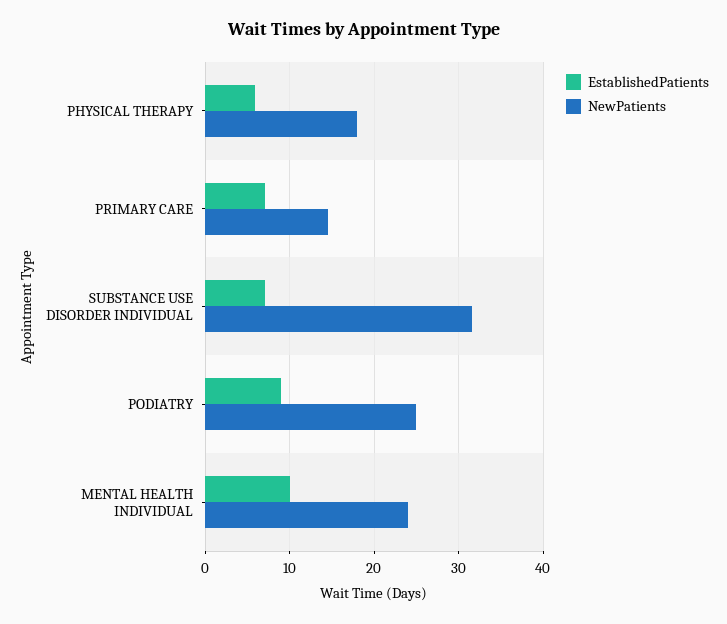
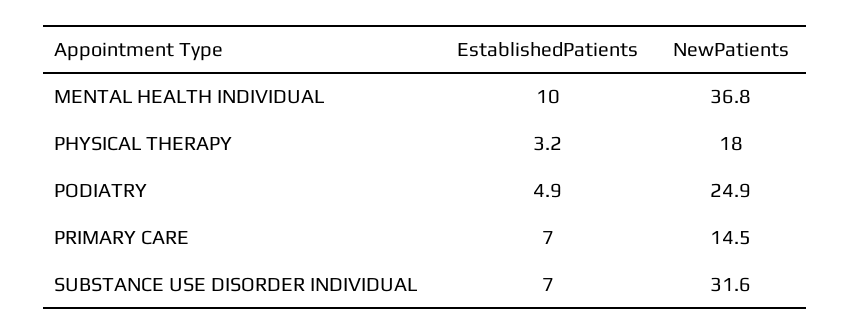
  {
    "EstablishedPatients": {
-     "PHYSICAL THERAPY": 6,
+     "PHYSICAL THERAPY": 3.2,
      "PRIMARY CARE": 7,
      "SUBSTANCE USE DISORDER INDIVIDUAL": 7,
-     "PODIATRY": 9,
+     "PODIATRY": 4.9,
      "MENTAL HEALTH INDIVIDUAL": 10
    },
    "NewPatients": {
      "PHYSICAL THERAPY": 18,
      "PRIMARY CARE": 14.5,
      "SUBSTANCE USE DISORDER INDIVIDUAL": 31.6,
      "PODIATRY": 24.9,
-     "MENTAL HEALTH INDIVIDUAL": 24
+     "MENTAL HEALTH INDIVIDUAL": 36.8
    }
  }

